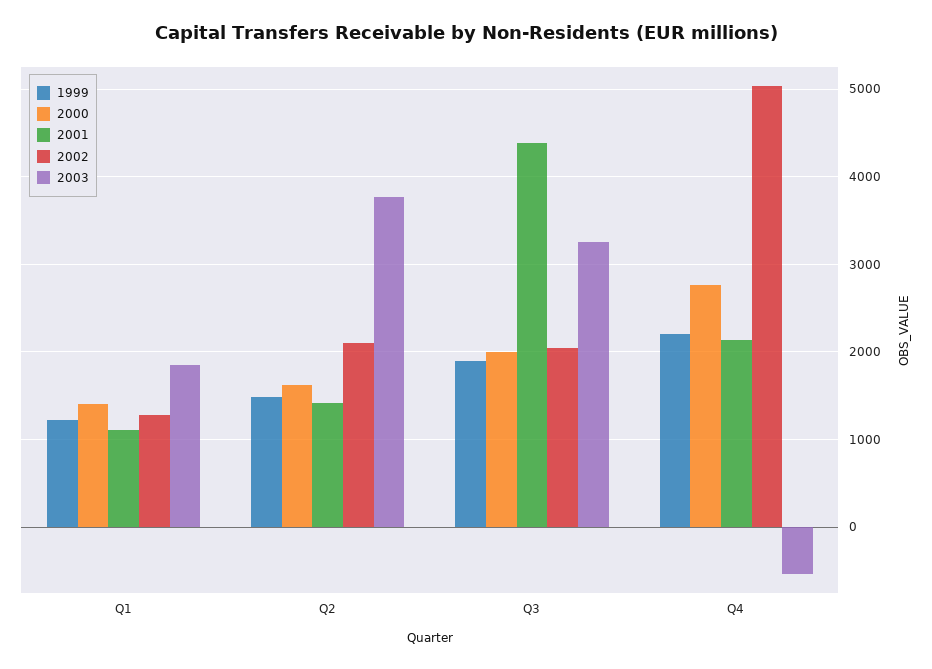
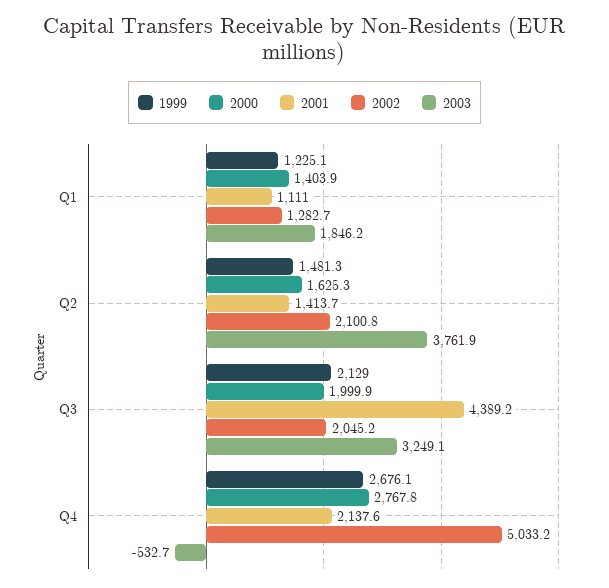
  {
    "1999": {
      "Q1": 1225.1,
      "Q2": 1481.3,
-     "Q3": 1900,
+     "Q3": 2129,
-     "Q4": 2200
+     "Q4": 2676.1
    },
    "2000": {
      "Q1": 1403.9,
      "Q2": 1625.3,
      "Q3": 1999.9,
      "Q4": 2767.8
    },
    "2001": {
      "Q1": 1111,
      "Q2": 1413.7,
      "Q3": 4389.2,
      "Q4": 2137.6
    },
    "2002": {
      "Q1": 1282.7,
      "Q2": 2100.8,
      "Q3": 2045.2,
      "Q4": 5033.2
    },
    "2003": {
      "Q1": 1846.2,
      "Q2": 3761.9,
      "Q3": 3249.1,
      "Q4": -532.7
    }
  }

